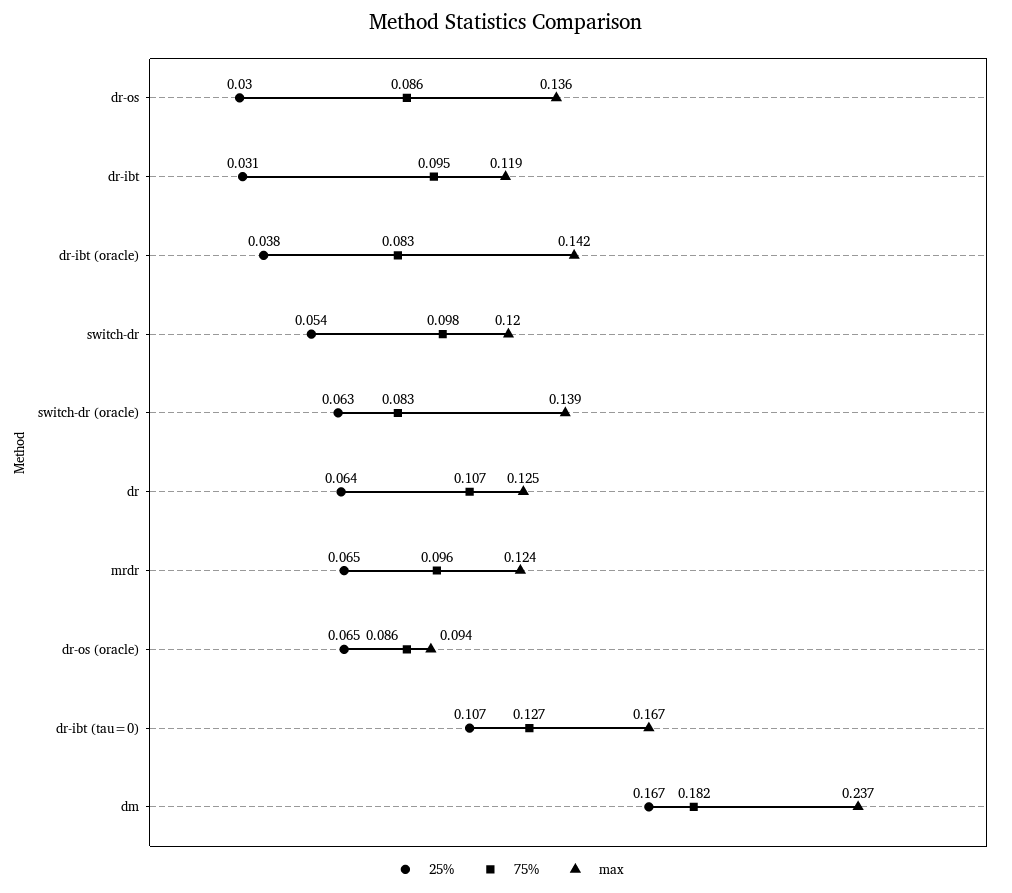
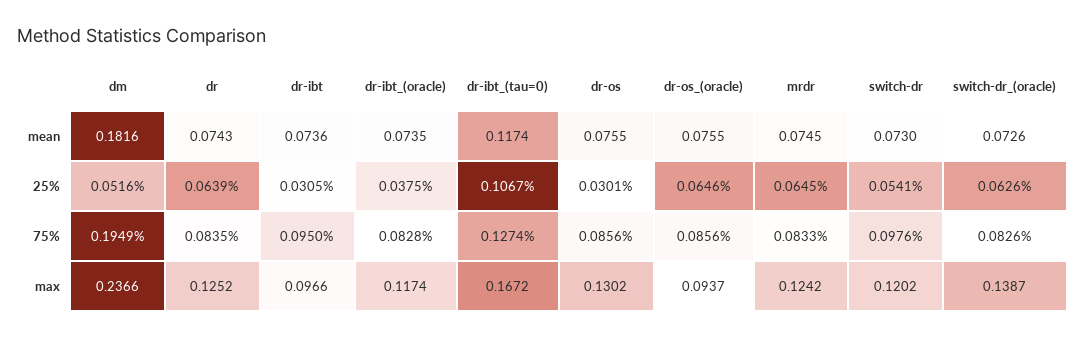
  {
    "25%": {
      "dr-os": 0.0301,
      "dr-ibt": 0.0305,
      "dr-ibt (oracle)": 0.0375,
      "switch-dr": 0.0541,
      "switch-dr (oracle)": 0.0626,
      "dr": 0.0639,
      "mrdr": 0.0645,
      "dr-os (oracle)": 0.0646,
      "dr-ibt (tau=0)": 0.1067,
-     "dm": 0.167
+     "dm": 0.0516
    },
    "75%": {
      "dr-os": 0.0856,
      "dr-ibt": 0.095,
      "dr-ibt (oracle)": 0.0828,
      "switch-dr": 0.0976,
      "switch-dr (oracle)": 0.0826,
-     "dr": 0.107,
+     "dr": 0.0835,
-     "mrdr": 0.096,
+     "mrdr": 0.0833,
      "dr-os (oracle)": 0.0856,
      "dr-ibt (tau=0)": 0.1274,
-     "dm": 0.182
+     "dm": 0.1949
    },
    "max": {
-     "dr-os": 0.136,
+     "dr-os": 0.1302,
-     "dr-ibt": 0.119,
+     "dr-ibt": 0.0966,
-     "dr-ibt (oracle)": 0.142,
+     "dr-ibt (oracle)": 0.1174,
      "switch-dr": 0.1202,
      "switch-dr (oracle)": 0.1387,
      "dr": 0.1252,
      "mrdr": 0.1242,
      "dr-os (oracle)": 0.0937,
      "dr-ibt (tau=0)": 0.1672,
      "dm": 0.2366
-   }
+   },
+   "mean": {
+     "dm": 0.1816,
+     "dr": 0.0743,
+     "dr-ibt": 0.0736,
+     "dr-ibt (oracle)": 0.0735,
+     "dr-ibt (tau=0)": 0.1174,
+     "dr-os": 0.0755,
+     "dr-os (oracle)": 0.0755,
+     "mrdr": 0.0745,
+     "switch-dr": 0.073,
+     "switch-dr (oracle)": 0.0726
+   }
  }

